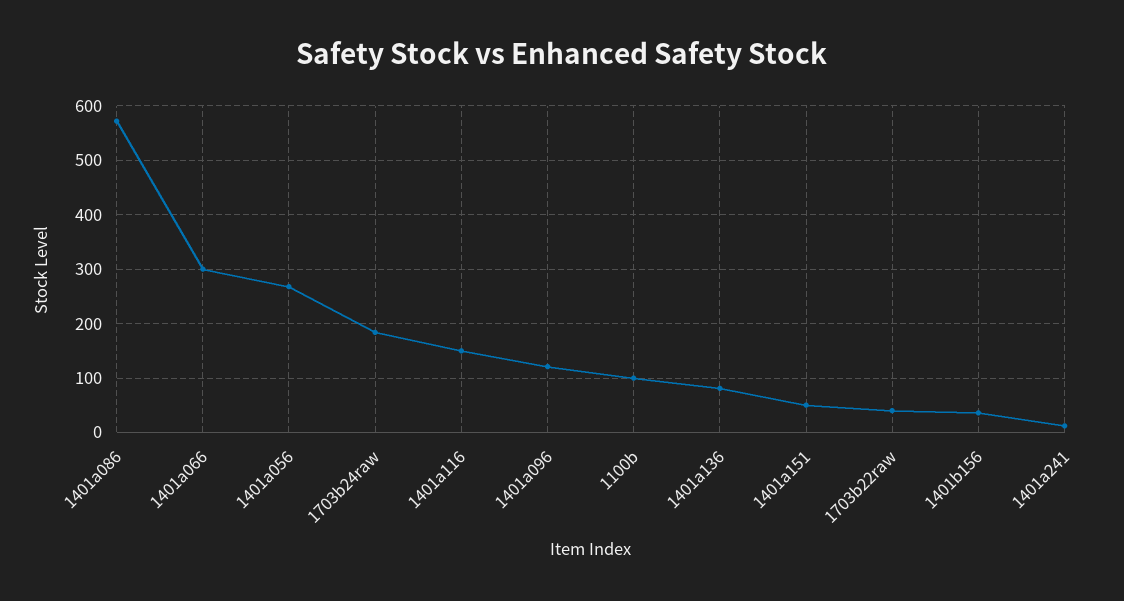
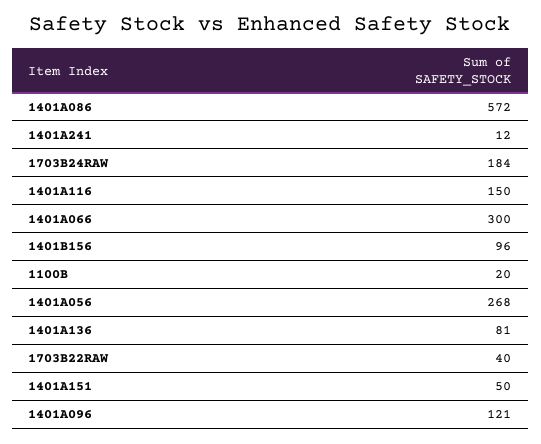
  {
    "1401a086": 572,
    "1401a066": 300,
    "1401a056": 268,
    "1703b24raw": 184,
    "1401a116": 150,
    "1401a096": 121,
-   "1100b": 100,
+   "1100b": 20,
    "1401a136": 81,
    "1401a151": 50,
    "1703b22raw": 40,
-   "1401b156": 40,
+   "1401b156": 96,
    "1401a241": 12
  }

